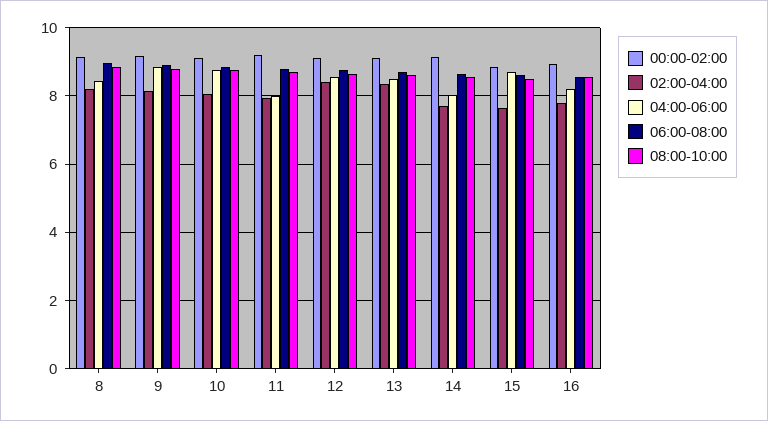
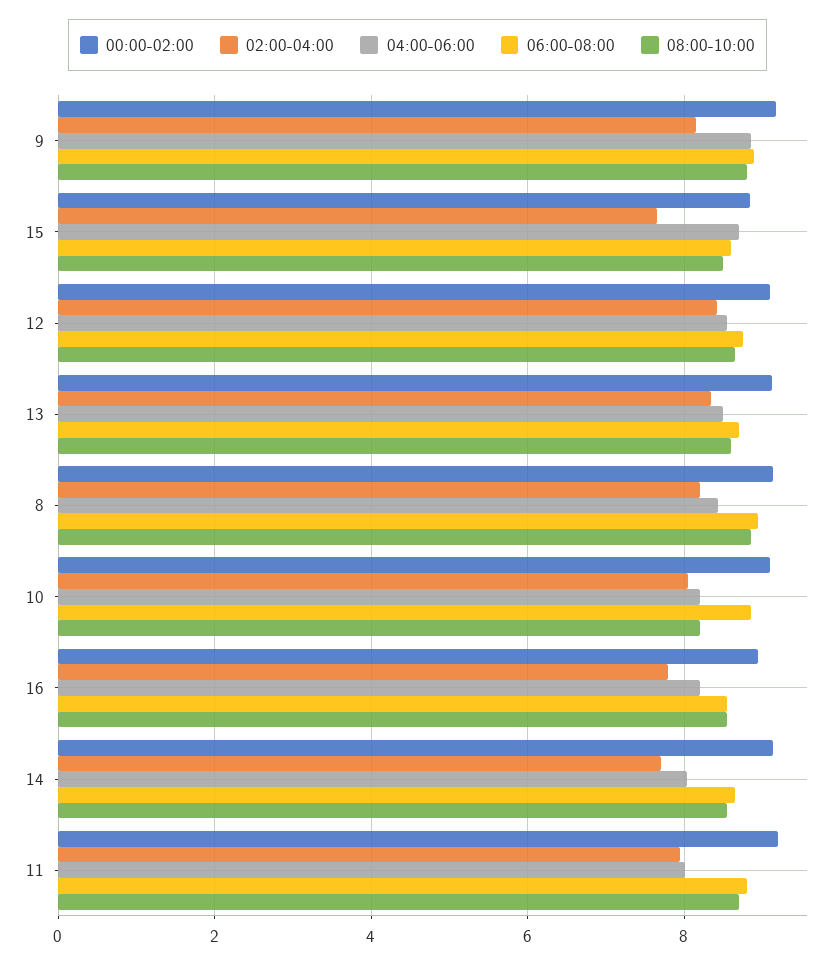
  {
    "00:00-02:00": {
      "8": 9.2,
      "9": 9.2,
      "10": 9.2,
      "11": 9.2,
      "12": 9.2,
      "13": 9.2,
      "14": 9.2,
      "15": 8.8,
      "16": 9
    },
    "02:00-04:00": {
      "8": 8.2,
      "9": 8.2,
      "10": 8,
      "11": 8,
      "12": 8.4,
      "13": 8.4,
      "14": 7.8,
      "15": 7.6,
      "16": 7.8
    },
    "04:00-06:00": {
      "8": 8.4,
      "9": 8.8,
-     "10": 8.8,
+     "10": 8.2,
      "11": 8,
      "12": 8.6,
      "13": 8.6,
      "14": 8,
      "15": 8.8,
      "16": 8.2
    },
    "06:00-08:00": {
      "8": 9,
      "9": 9,
      "10": 8.8,
      "11": 8.8,
      "12": 8.8,
      "13": 8.8,
      "14": 8.6,
      "15": 8.6,
      "16": 8.6
    },
    "08:00-10:00": {
      "8": 8.8,
      "9": 8.8,
-     "10": 8.8,
+     "10": 8.2,
      "11": 8.8,
      "12": 8.6,
      "13": 8.6,
      "14": 8.6,
      "15": 8.6,
      "16": 8.6
    }
  }

